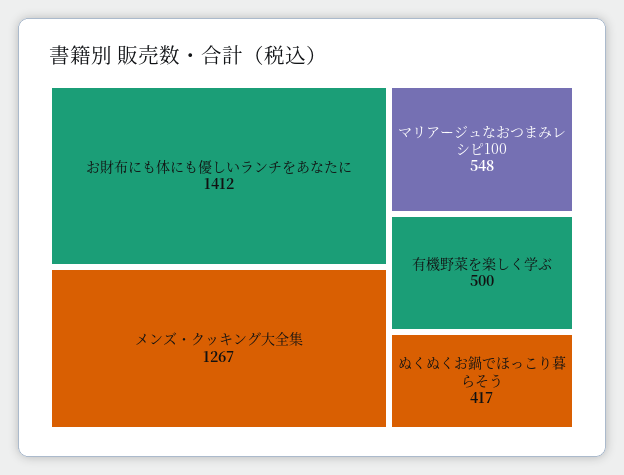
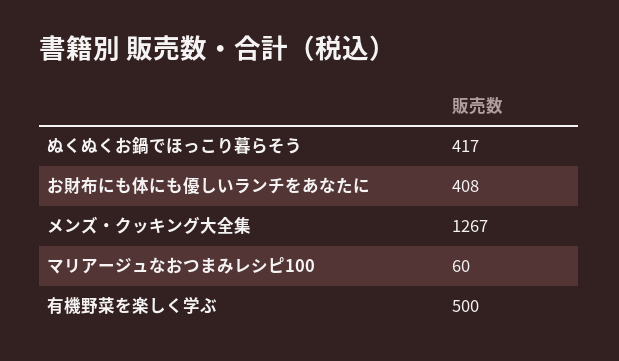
  {
-   "お財布にも体にも優しいランチをあなたに": 1412,
+   "お財布にも体にも優しいランチをあなたに": 408,
    "メンズ・クッキング大全集": 1267,
-   "マリアージュなおつまみレシピ100": 548,
+   "マリアージュなおつまみレシピ100": 60,
    "有機野菜を楽しく学ぶ": 500,
    "ぬくぬくお鍋でほっこり暮らそう": 417
  }

